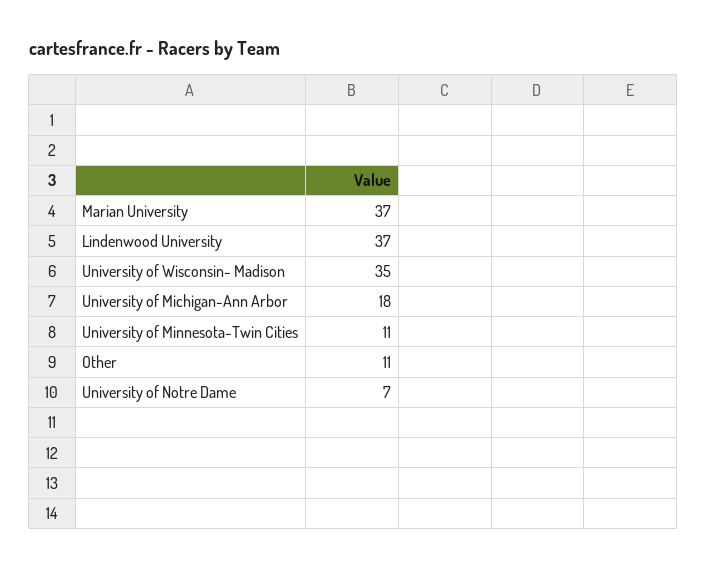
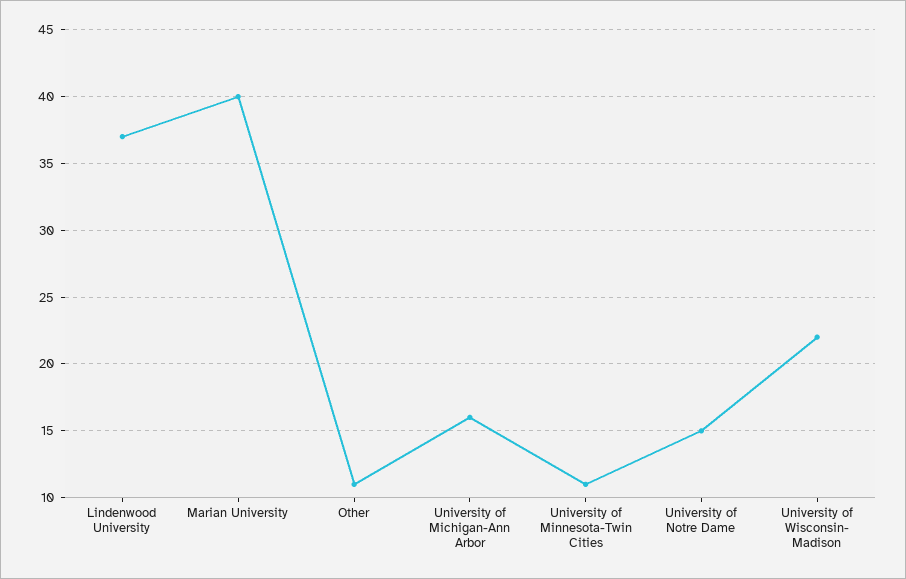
  {
-   "Marian University": 37,
+   "Marian University": 40,
    "Lindenwood University": 37,
-   "University of Wisconsin- Madison": 35,
+   "University of Wisconsin- Madison": 22,
-   "University of Michigan-Ann Arbor": 18,
+   "University of Michigan-Ann Arbor": 16,
    "University of Minnesota-Twin Cities": 11,
    "Other": 11,
-   "University of Notre Dame": 7
+   "University of Notre Dame": 15
  }

